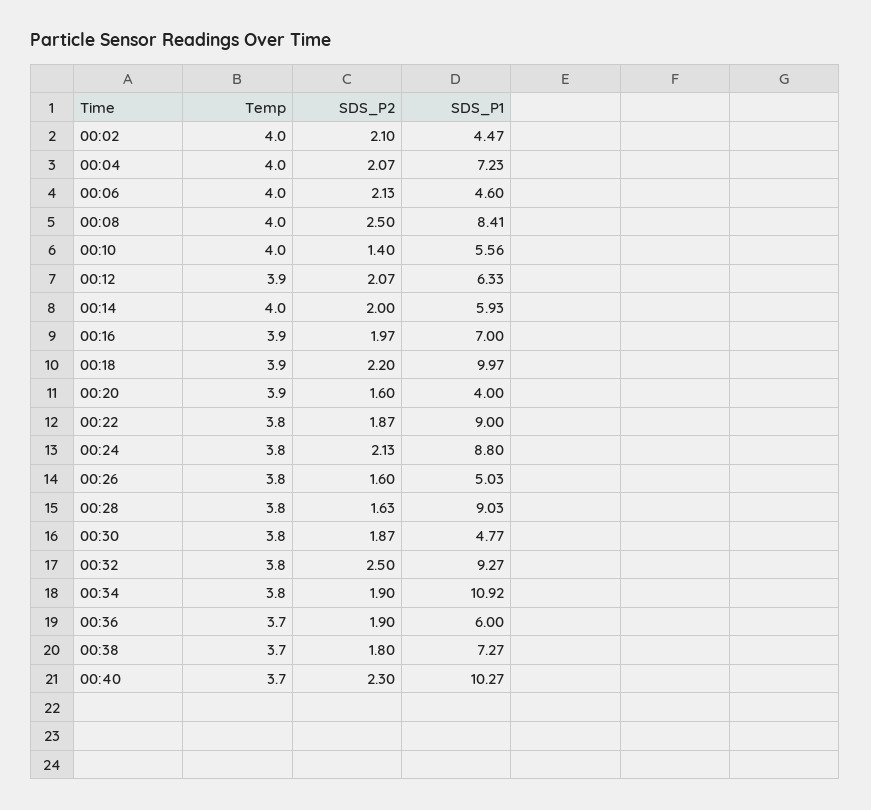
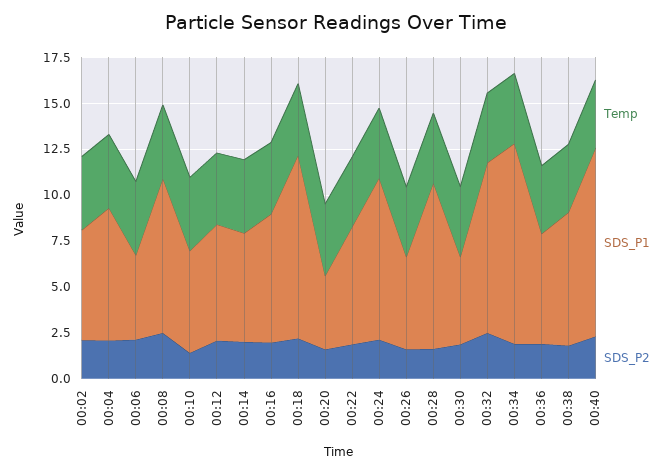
  {
    "Temp": {
      "00:02": 4,
      "00:04": 4,
      "00:06": 4,
      "00:08": 4,
      "00:10": 4,
      "00:12": 3.9,
      "00:14": 4,
      "00:16": 3.9,
      "00:18": 3.9,
      "00:20": 3.9,
      "00:22": 3.8,
      "00:24": 3.8,
      "00:26": 3.8,
      "00:28": 3.8,
      "00:30": 3.8,
      "00:32": 3.8,
      "00:34": 3.8,
      "00:36": 3.7,
      "00:38": 3.7,
      "00:40": 3.7
    },
    "SDS_P2": {
      "00:02": 2.1,
      "00:04": 2.07,
      "00:06": 2.13,
      "00:08": 2.5,
      "00:10": 1.4,
      "00:12": 2.07,
      "00:14": 2,
      "00:16": 1.97,
      "00:18": 2.2,
      "00:20": 1.6,
      "00:22": 1.87,
      "00:24": 2.13,
      "00:26": 1.6,
      "00:28": 1.63,
      "00:30": 1.87,
      "00:32": 2.5,
      "00:34": 1.9,
      "00:36": 1.9,
      "00:38": 1.8,
      "00:40": 2.3
    },
    "SDS_P1": {
-     "00:02": 4.47,
+     "00:02": 6,
      "00:04": 7.23,
      "00:06": 4.6,
      "00:08": 8.41,
      "00:10": 5.56,
      "00:12": 6.33,
      "00:14": 5.93,
      "00:16": 7,
      "00:18": 9.97,
      "00:20": 4,
-     "00:22": 9,
+     "00:22": 6.5,
      "00:24": 8.8,
      "00:26": 5.03,
      "00:28": 9.03,
      "00:30": 4.77,
      "00:32": 9.27,
      "00:34": 10.92,
      "00:36": 6,
      "00:38": 7.27,
      "00:40": 10.27
    }
  }

